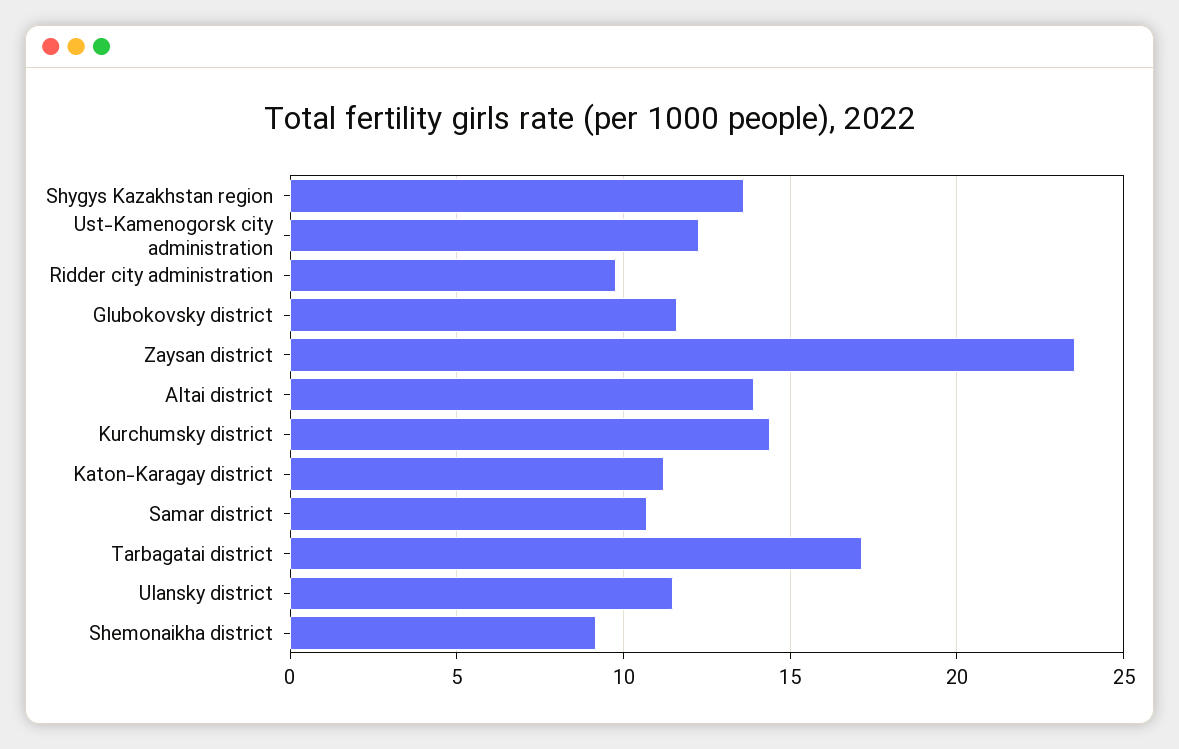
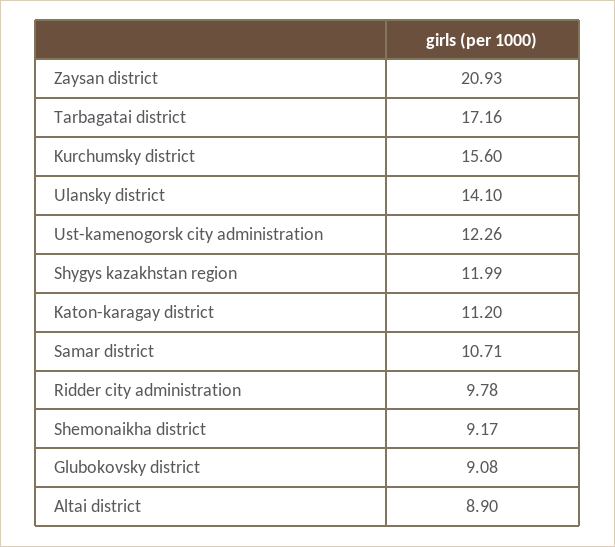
  {
-   "Shygys Kazakhstan region": 13.5,
+   "Shygys Kazakhstan region": 11.99,
    "Ust-Kamenogorsk city administration": 12.26,
    "Ridder city administration": 9.78,
-   "Glubokovsky district": 11.5,
+   "Glubokovsky district": 9.08,
-   "Zaysan district": 23.5,
+   "Zaysan district": 20.93,
-   "Altai district": 14,
+   "Altai district": 8.9,
-   "Kurchumsky district": 14.5,
+   "Kurchumsky district": 15.6,
    "Katon-Karagay district": 11.2,
    "Samar district": 10.71,
    "Tarbagatai district": 17.16,
-   "Ulansky district": 11.5,
+   "Ulansky district": 14.1,
    "Shemonaikha district": 9.17
  }

